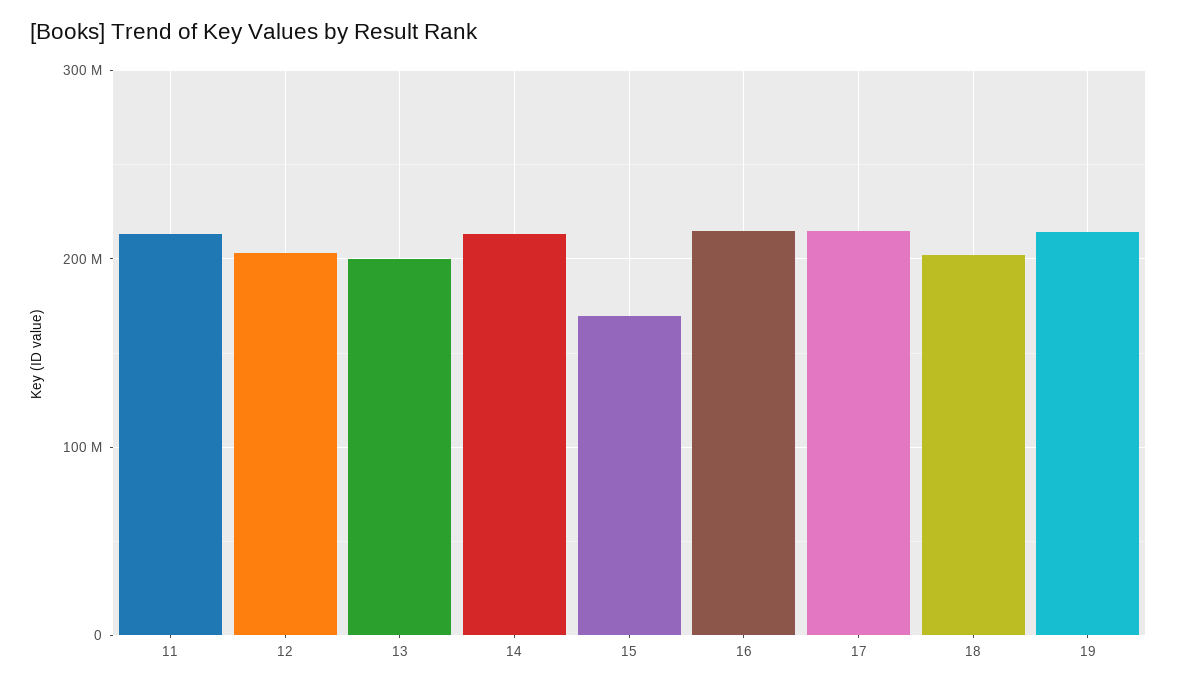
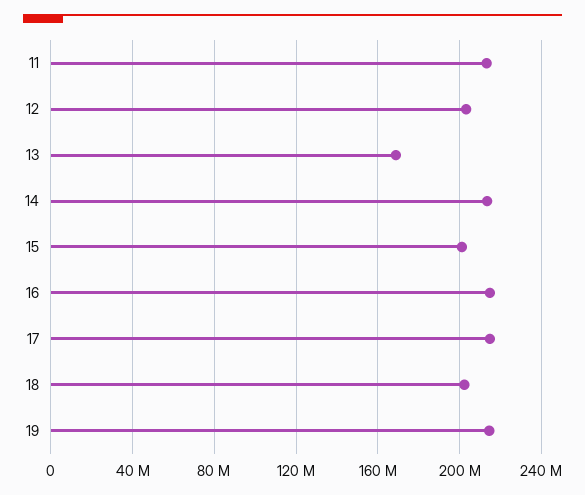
  {
    "11": 215000000,
    "12": 205000000,
-   "13": 200000000,
+   "13": 170000000,
    "14": 215000000,
-   "15": 170000000,
+   "15": 200000000,
    "16": 215000000,
    "17": 215000000,
    "18": 200000000,
    "19": 215000000
  }

